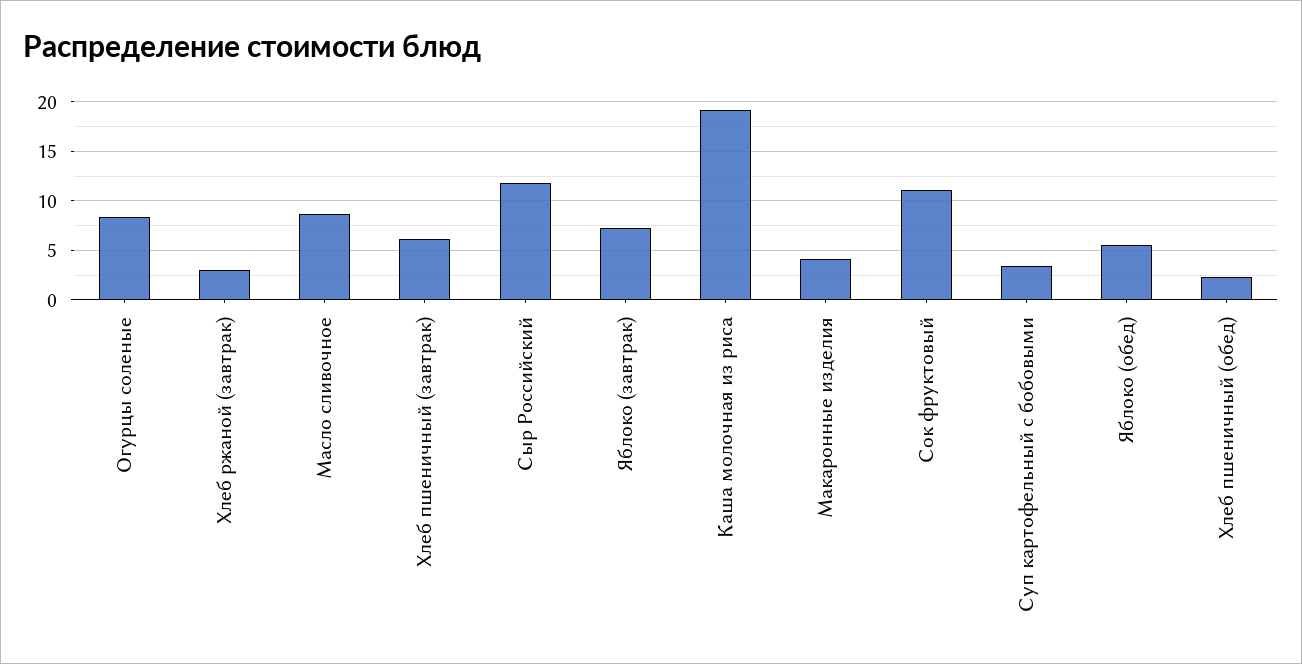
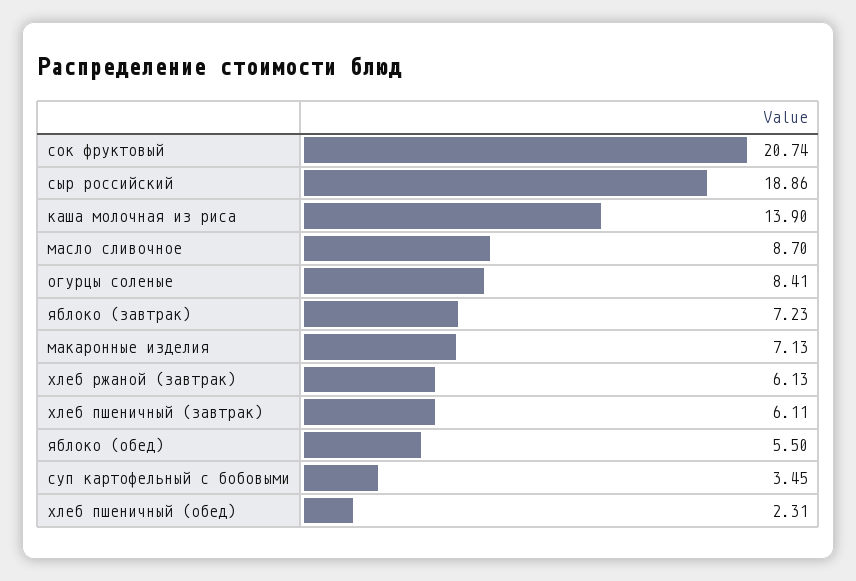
  {
    "Огурцы соленые": 8.41,
-   "Хлеб ржаной (завтрак)": 3,
+   "Хлеб ржаной (завтрак)": 6.13,
    "Масло сливочное": 8.7,
    "Хлеб пшеничный (завтрак)": 6.11,
-   "Сыр Российский": 12,
+   "Сыр Российский": 18.86,
    "Яблоко (завтрак)": 7.23,
-   "Каша молочная из риса": 19,
+   "Каша молочная из риса": 13.9,
-   "Макаронные изделия": 4,
+   "Макаронные изделия": 7.13,
-   "Сок фруктовый": 11,
+   "Сок фруктовый": 20.74,
    "Суп картофельный с бобовыми": 3.45,
    "Яблоко (обед)": 5.5,
    "Хлеб пшеничный (обед)": 2.31
  }

